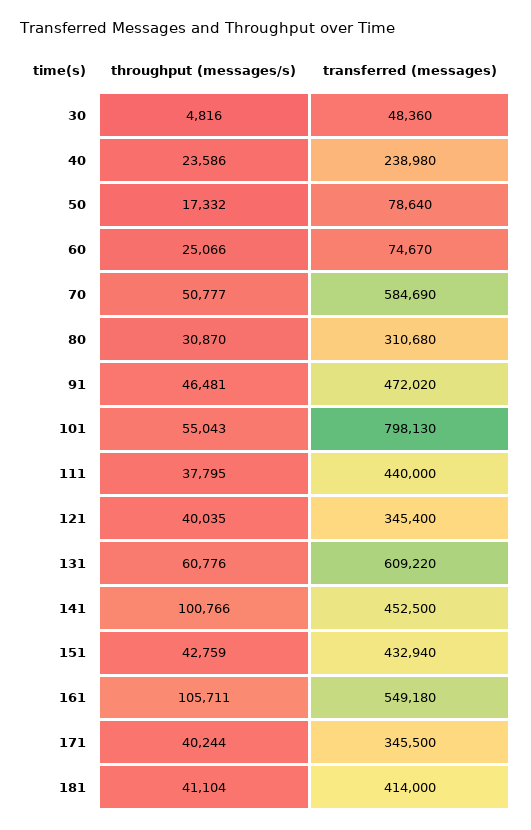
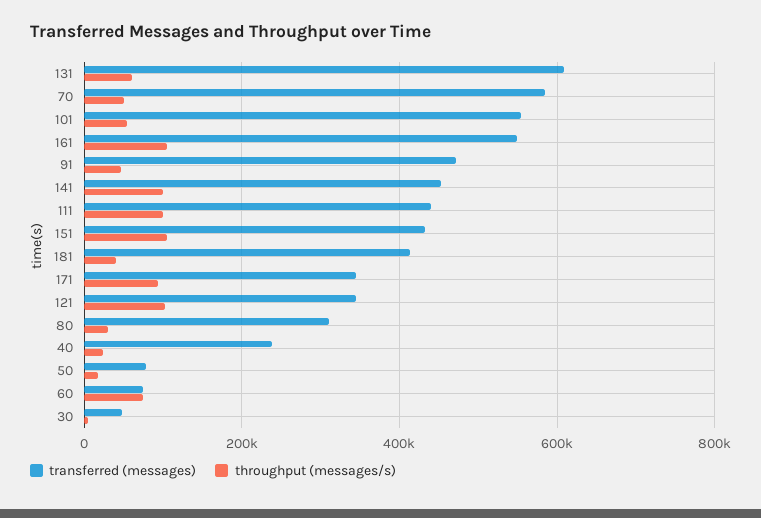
  {
    "throughput (messages/s)": {
      "30": 4816,
      "40": 23586,
      "50": 17332,
-     "60": 25066,
+     "60": 80000,
      "70": 50777,
      "80": 30870,
      "91": 46481,
      "101": 55043,
-     "111": 37795,
+     "111": 100000,
-     "121": 40035,
+     "121": 100000,
      "131": 60776,
      "141": 100766,
-     "151": 42759,
+     "151": 100000,
      "161": 105711,
-     "171": 40244,
+     "171": 100000,
      "181": 41104
    },
    "transferred (messages)": {
      "30": 48360,
      "40": 238980,
      "50": 78640,
      "60": 74670,
      "70": 584690,
      "80": 310680,
      "91": 472020,
-     "101": 798130,
+     "101": 560000,
      "111": 440000,
      "121": 345400,
      "131": 609220,
      "141": 452500,
      "151": 432940,
      "161": 549180,
      "171": 345500,
      "181": 414000
    }
  }

